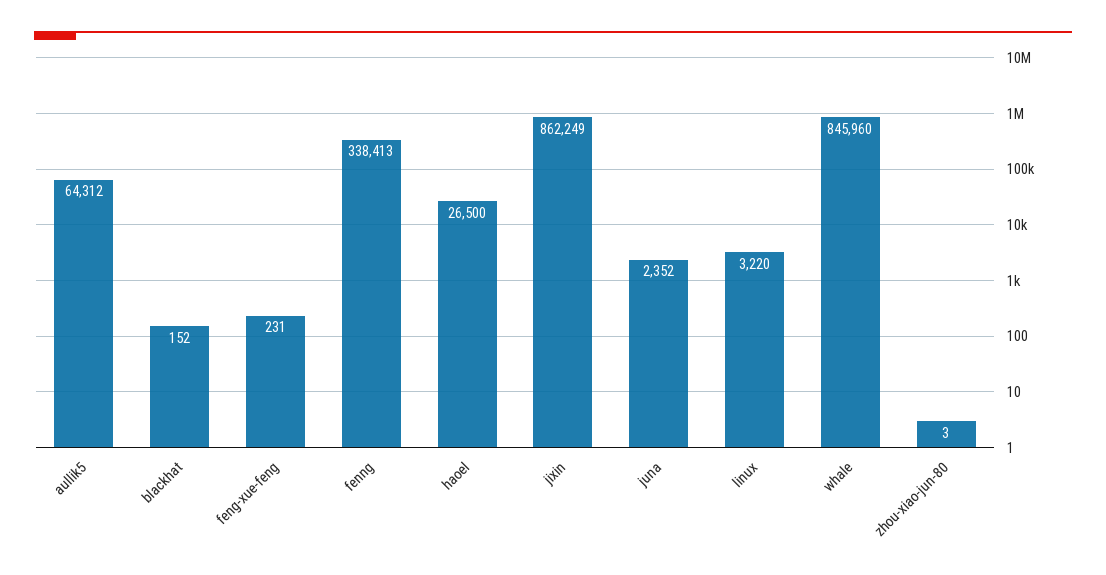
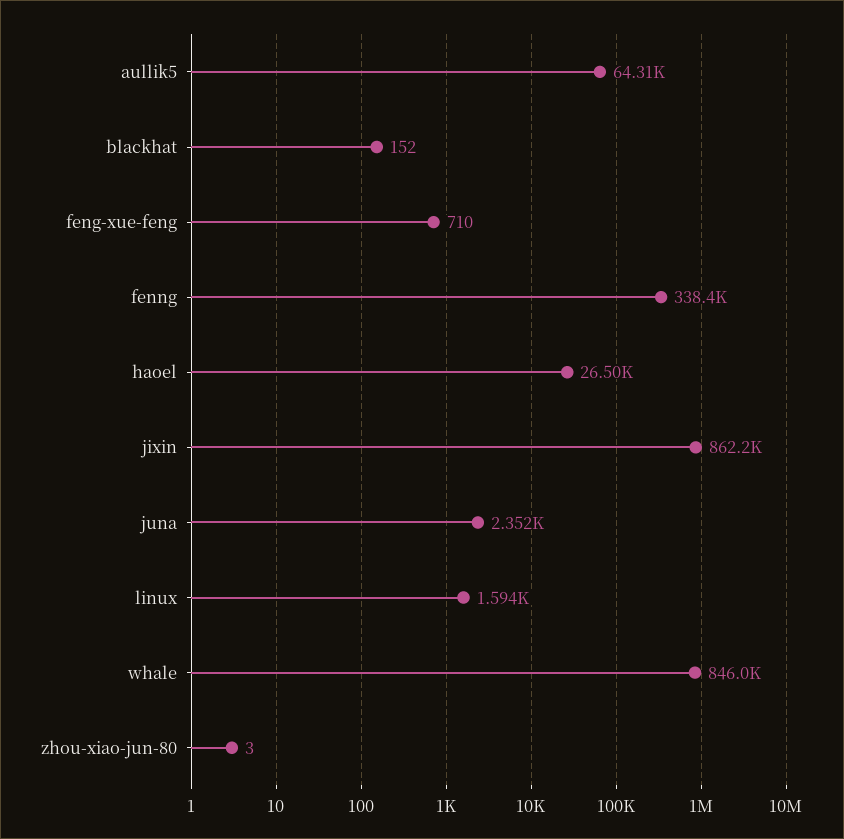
  {
    "aullik5": 64312,
    "blackhat": 152,
-   "feng-xue-feng": 231,
+   "feng-xue-feng": 710,
    "fenng": 338413,
    "haoel": 26500,
    "jixin": 862249,
    "juna": 2352,
-   "linux": 3220,
+   "linux": 1594,
    "whale": 845960,
    "zhou-xiao-jun-80": 3
  }

